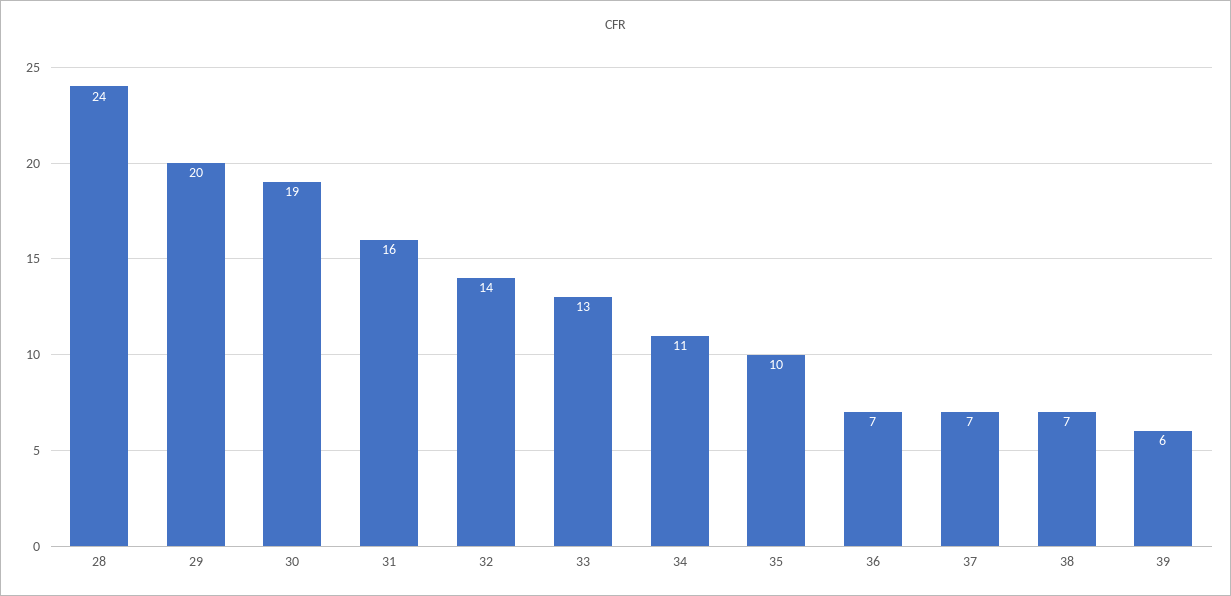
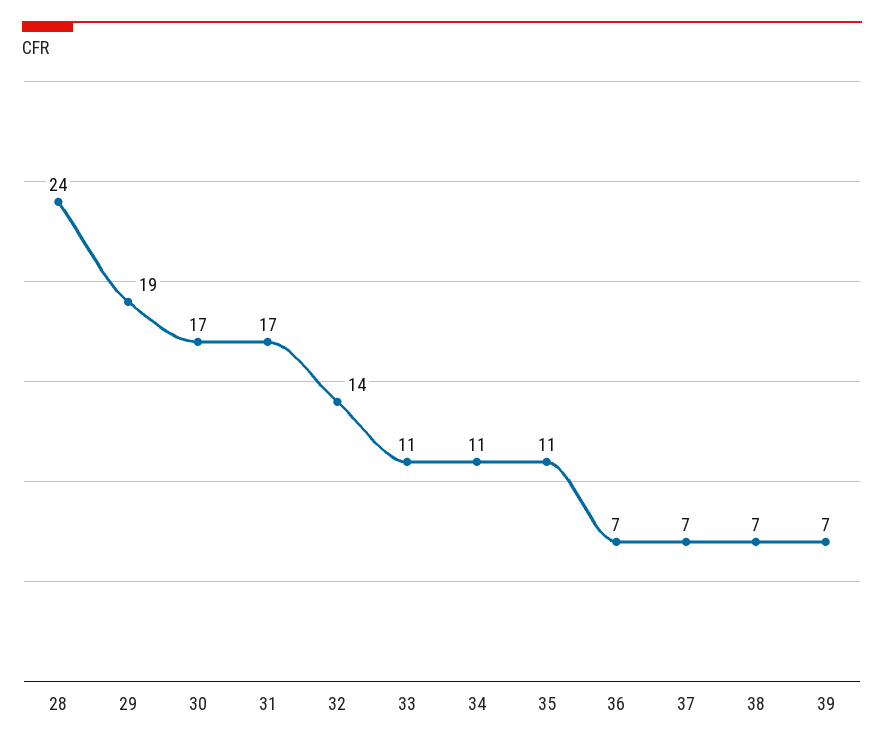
  {
    "28": 24,
-   "29": 20,
+   "29": 19,
-   "30": 19,
+   "30": 17,
-   "31": 16,
+   "31": 17,
    "32": 14,
-   "33": 13,
+   "33": 11,
    "34": 11,
-   "35": 10,
+   "35": 11,
    "36": 7,
    "37": 7,
    "38": 7,
-   "39": 6
+   "39": 7
  }

